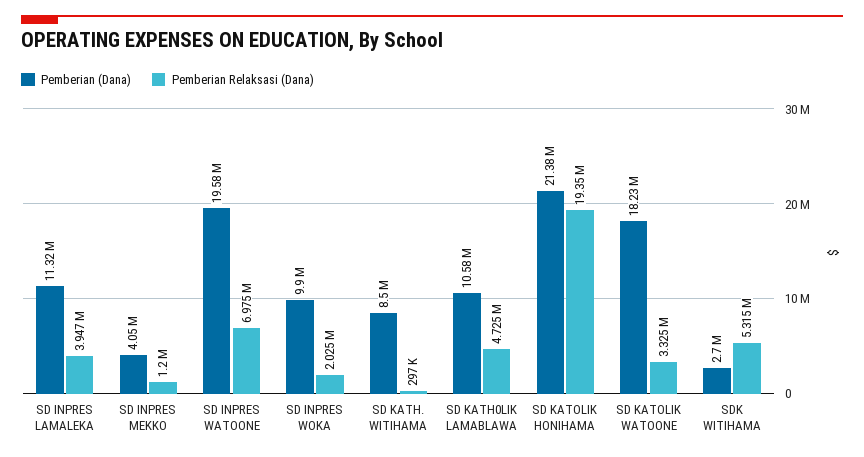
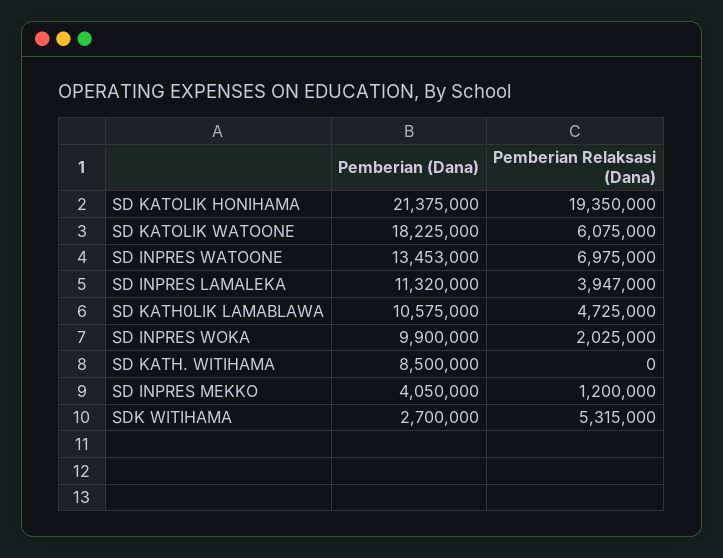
  {
    "Pemberian (Dana)": {
      "SD INPRES LAMALEKA": 11320000,
      "SD INPRES MEKKO": 4050000,
-     "SD INPRES WATOONE": 19580000,
+     "SD INPRES WATOONE": 13453000,
      "SD INPRES WOKA": 9900000,
      "SD KATH. WITIHAMA": 8500000,
      "SD KATH0LIK LAMABLAWA": 10575000,
      "SD KATOLIK HONIHAMA": 21375000,
      "SD KATOLIK WATOONE": 18225000,
      "SDK WITIHAMA": 2700000
    },
    "Pemberian Relaksasi (Dana)": {
      "SD INPRES LAMALEKA": 3947000,
      "SD INPRES MEKKO": 1200000,
      "SD INPRES WATOONE": 6975000,
      "SD INPRES WOKA": 2025000,
-     "SD KATH. WITIHAMA": 297000,
+     "SD KATH. WITIHAMA": 0,
      "SD KATH0LIK LAMABLAWA": 4725000,
      "SD KATOLIK HONIHAMA": 19350000,
-     "SD KATOLIK WATOONE": 3325000,
+     "SD KATOLIK WATOONE": 6075000,
      "SDK WITIHAMA": 5315000
    }
  }

